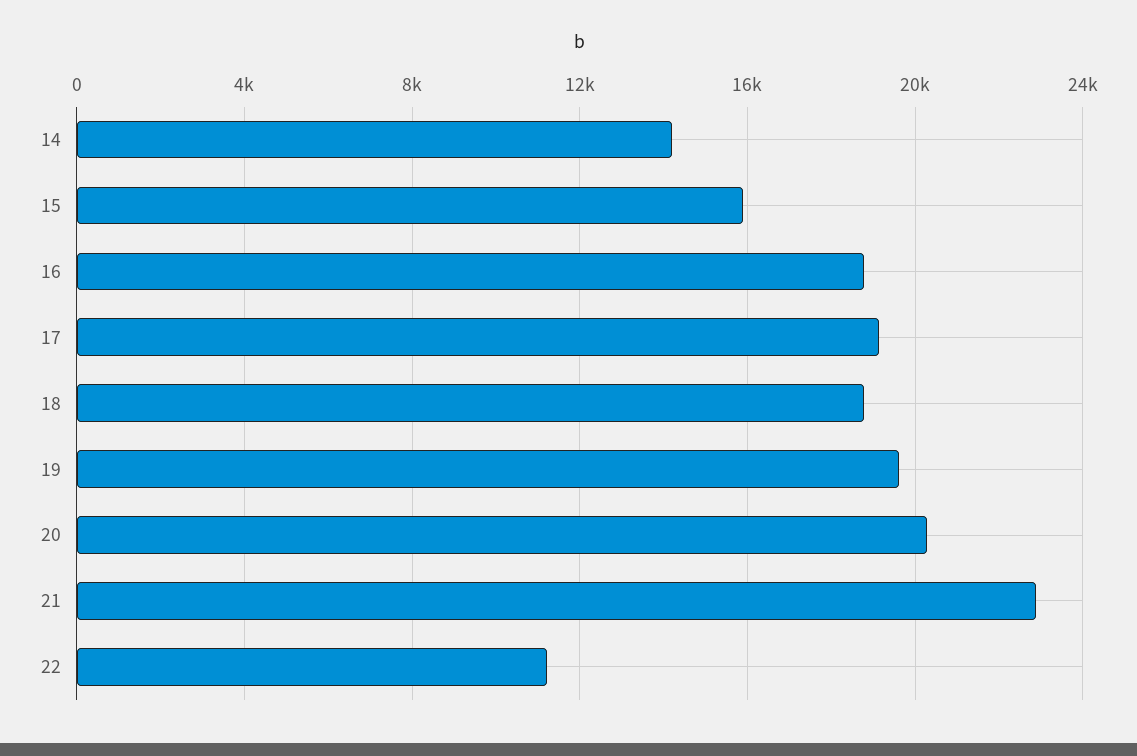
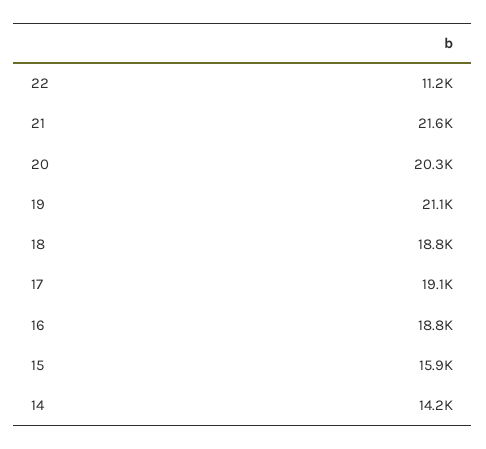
  {
    "14": 14200,
    "15": 15900,
    "16": 18800,
    "17": 19100,
    "18": 18800,
-   "19": 19500,
+   "19": 21100,
    "20": 20300,
-   "21": 23000,
+   "21": 21600,
    "22": 11200
  }

